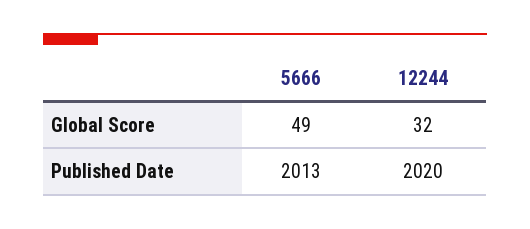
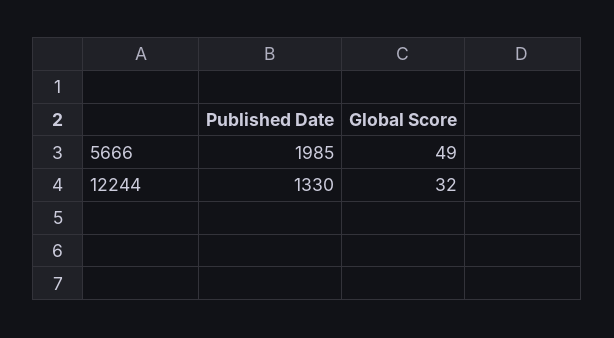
  {
    "5666": {
      "Global Score": 49,
-     "Published Date": 2013
+     "Published Date": 1985
    },
    "12244": {
      "Global Score": 32,
-     "Published Date": 2020
+     "Published Date": 1330
    }
  }

